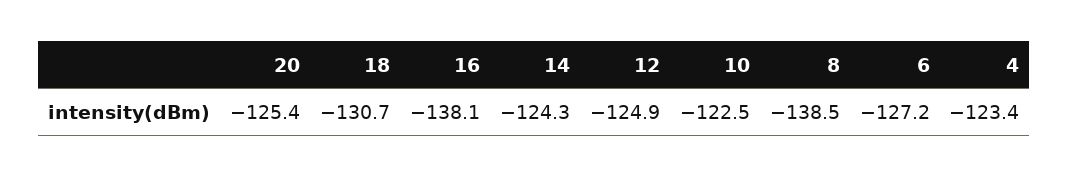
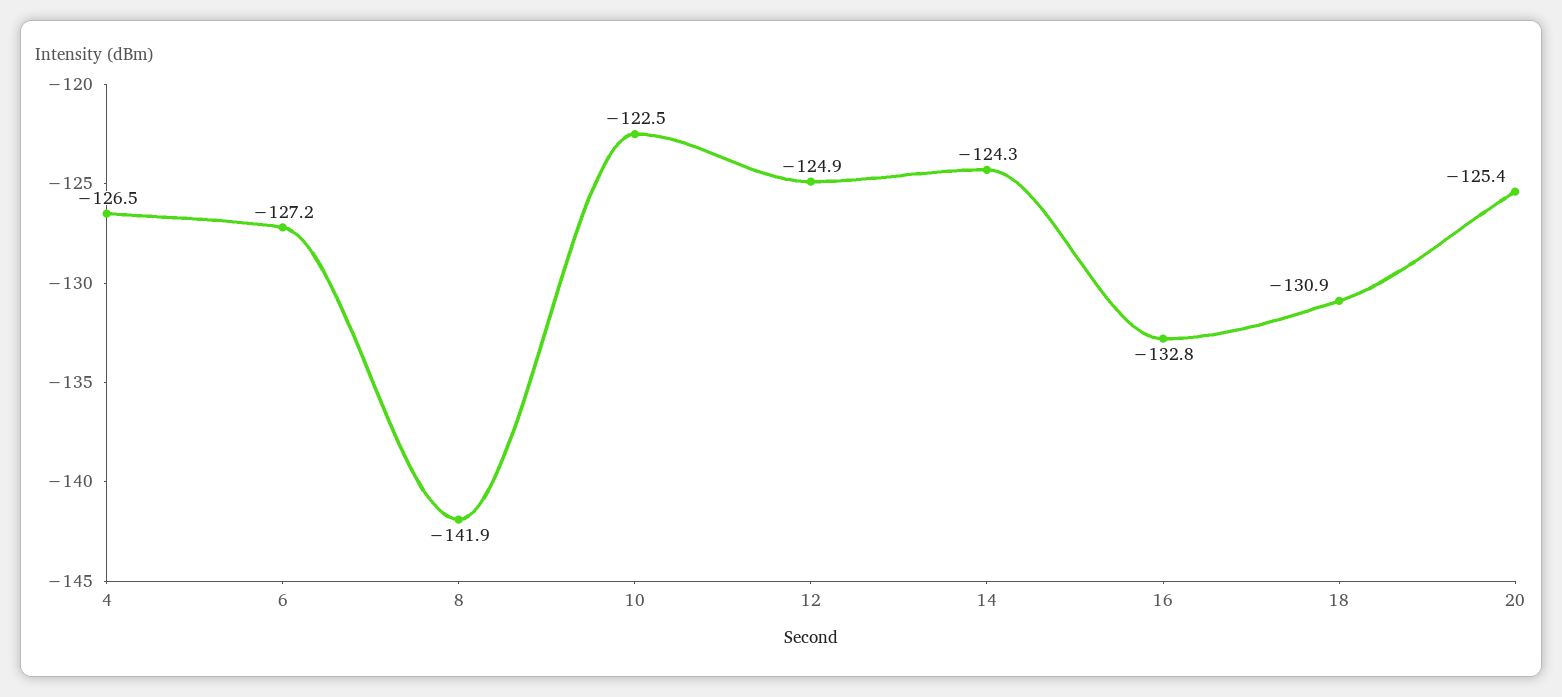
  {
    "20": -125.4,
-   "18": -130.7,
+   "18": -130.9,
-   "16": -138.1,
+   "16": -132.8,
    "14": -124.3,
    "12": -124.9,
    "10": -122.5,
-   "8": -138.5,
+   "8": -141.9,
    "6": -127.2,
-   "4": -123.4
+   "4": -126.5
  }

